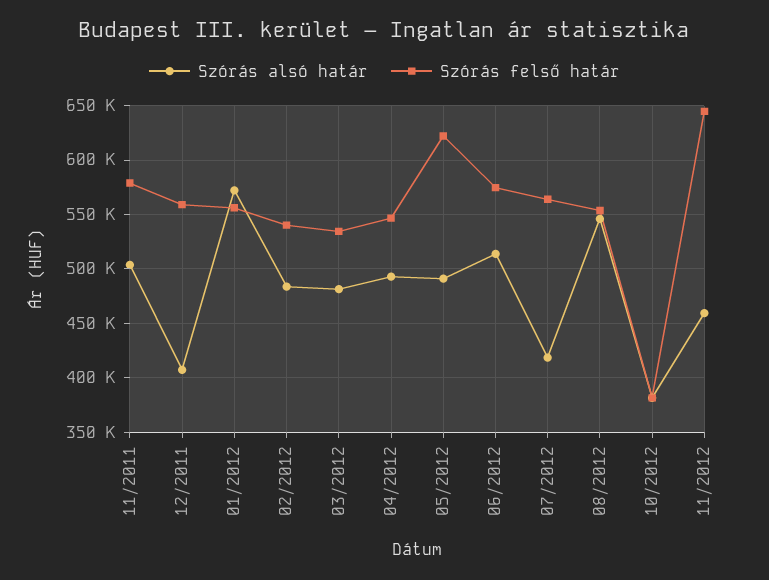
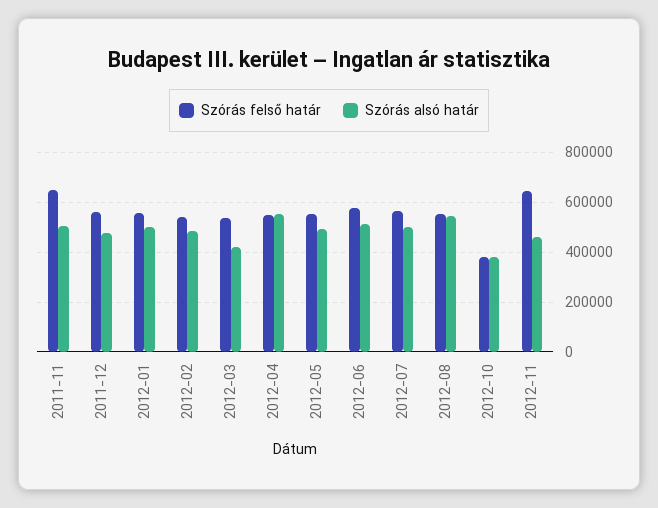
  {
    "Szórás alsó határ": {
      "11/2011": 500000,
-     "12/2011": 410000,
+     "12/2011": 475000,
-     "01/2012": 570000,
+     "01/2012": 500000,
      "02/2012": 480000,
-     "03/2012": 480000,
+     "03/2012": 425000,
-     "04/2012": 490000,
+     "04/2012": 550000,
      "05/2012": 490000,
      "06/2012": 510000,
-     "07/2012": 420000,
+     "07/2012": 500000,
      "08/2012": 550000,
      "10/2012": 380000,
      "11/2012": 460000
    },
    "Szórás felső határ": {
-     "11/2011": 580000,
+     "11/2011": 650000,
      "12/2011": 560000,
      "01/2012": 560000,
      "02/2012": 540000,
      "03/2012": 530000,
      "04/2012": 550000,
-     "05/2012": 620000,
+     "05/2012": 550000,
      "06/2012": 570000,
      "07/2012": 560000,
      "08/2012": 550000,
      "10/2012": 380000,
      "11/2012": 640000
    }
  }

